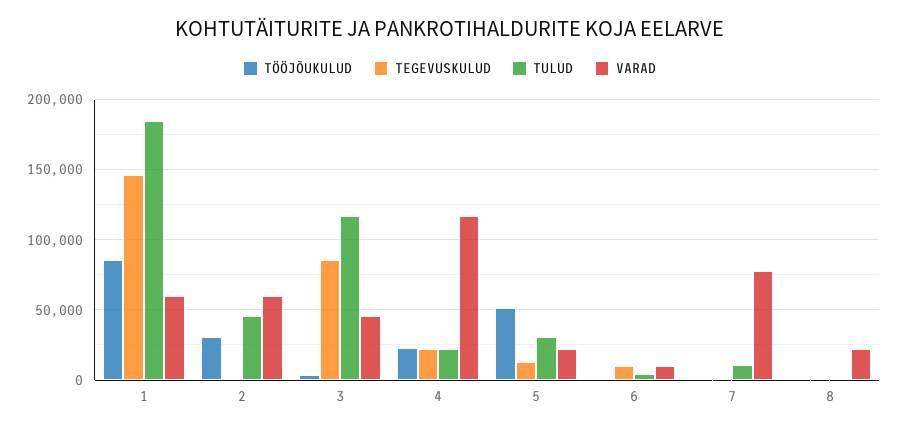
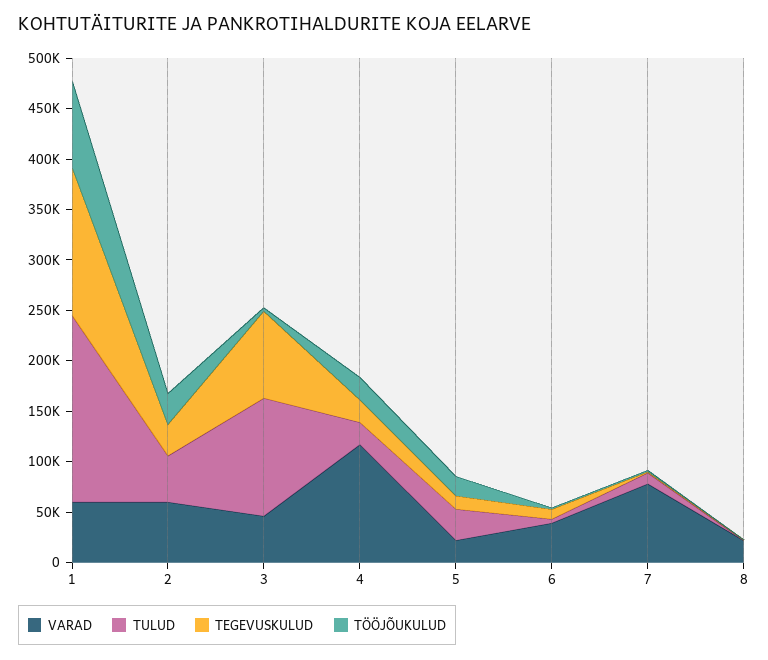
  {
    "TÖÖJÕUKULUD": {
      "1": 85000,
      "2": 30000,
      "3": 5000,
      "4": 25000,
-     "5": 50000,
+     "5": 20000,
      "6": 0,
      "7": 0,
      "8": 0
    },
    "TEGEVUSKULUD": {
      "1": 145000,
-     "2": 0,
+     "2": 30000,
      "3": 85000,
      "4": 20000,
      "5": 15000,
      "6": 10000,
      "7": 0,
      "8": 0
    },
    "TULUD": {
      "1": 185000,
      "2": 45000,
      "3": 115000,
      "4": 20000,
      "5": 30000,
      "6": 5000,
      "7": 10000,
      "8": 0
    },
    "VARAD": {
      "1": 60000,
      "2": 60000,
      "3": 45000,
      "4": 115000,
      "5": 20000,
-     "6": 10000,
+     "6": 40000,
      "7": 80000,
      "8": 20000
    }
  }

